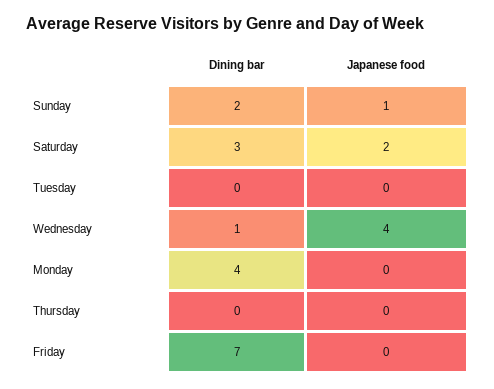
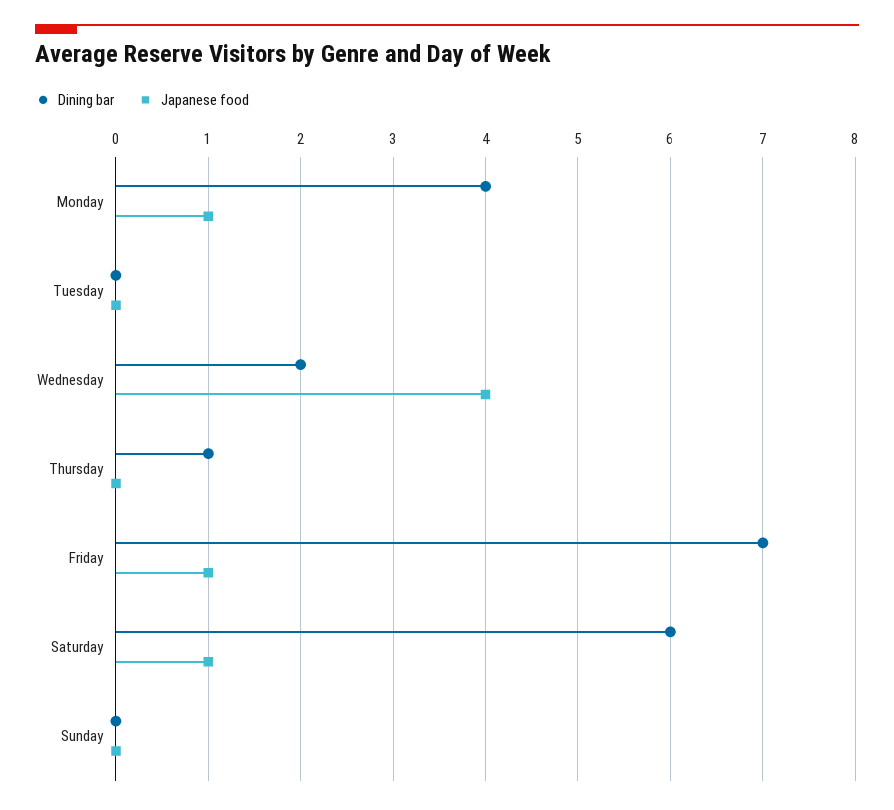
  {
    "Dining bar": {
-     "Sunday": 2,
+     "Sunday": 0,
-     "Saturday": 3,
+     "Saturday": 6,
      "Tuesday": 0,
-     "Wednesday": 1,
+     "Wednesday": 2,
      "Monday": 4,
-     "Thursday": 0,
+     "Thursday": 1,
      "Friday": 7
    },
    "Japanese food": {
-     "Sunday": 1,
+     "Sunday": 0,
-     "Saturday": 2,
+     "Saturday": 1,
      "Tuesday": 0,
      "Wednesday": 4,
-     "Monday": 0,
+     "Monday": 1,
      "Thursday": 0,
-     "Friday": 0
+     "Friday": 1
    }
  }

